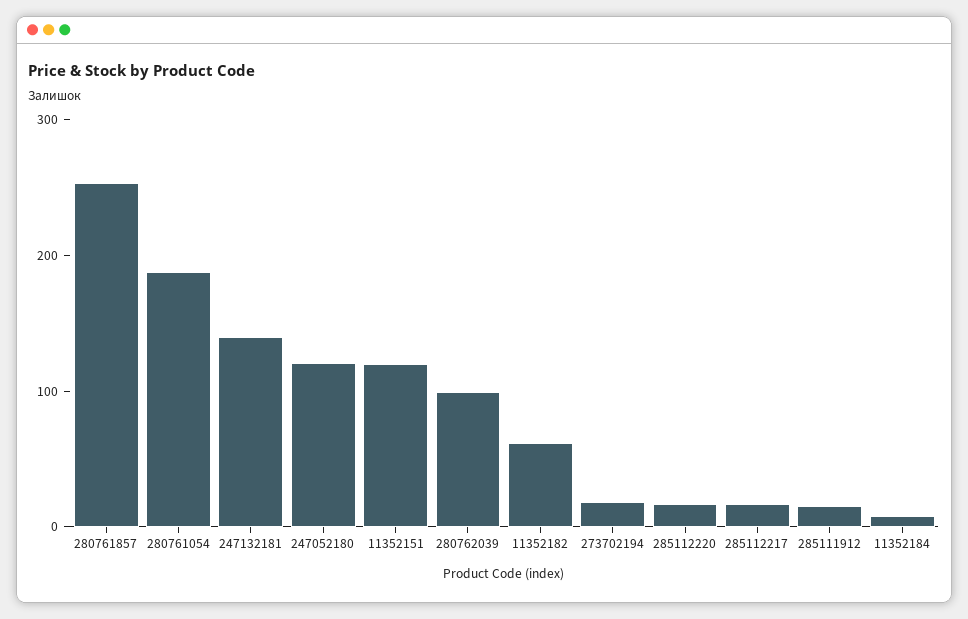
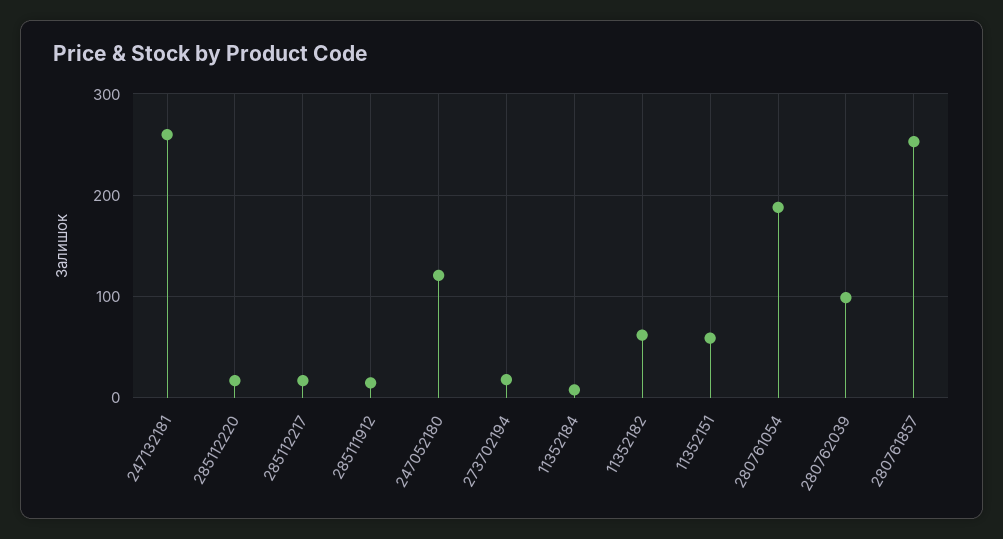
  {
    "280761857": 250,
    "280761054": 190,
-   "247132181": 140,
+   "247132181": 260,
    "247052180": 120,
-   "11352151": 120,
+   "11352151": 60,
    "280762039": 100,
    "11352182": 60,
    "273702194": 20,
    "285112220": 20,
    "285112217": 20,
    "285111912": 20,
    "11352184": 10
  }

